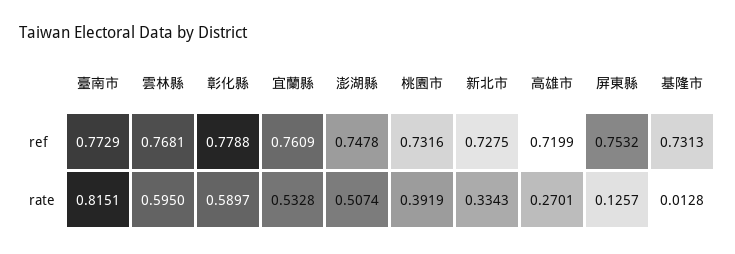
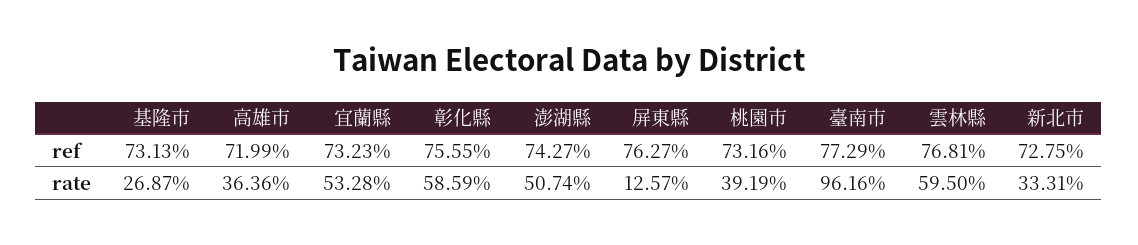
  {
    "臺南市": {
      "ref": 0.7729,
-     "rate": 0.8151
+     "rate": 0.9616
    },
    "雲林縣": {
      "ref": 0.7681,
      "rate": 0.595
    },
    "彰化縣": {
-     "ref": 0.7788,
+     "ref": 0.7555,
-     "rate": 0.5897
+     "rate": 0.5859
    },
    "宜蘭縣": {
-     "ref": 0.7609,
+     "ref": 0.7323,
      "rate": 0.5328
    },
    "澎湖縣": {
-     "ref": 0.7478,
+     "ref": 0.7427,
      "rate": 0.5074
    },
    "桃園市": {
      "ref": 0.7316,
      "rate": 0.3919
    },
    "新北市": {
      "ref": 0.7275,
-     "rate": 0.3343
+     "rate": 0.3331
    },
    "高雄市": {
      "ref": 0.7199,
-     "rate": 0.2701
+     "rate": 0.3636
    },
    "屏東縣": {
-     "ref": 0.7532,
+     "ref": 0.7627,
      "rate": 0.1257
    },
    "基隆市": {
      "ref": 0.7313,
-     "rate": 0.0128
+     "rate": 0.2687
    }
  }

